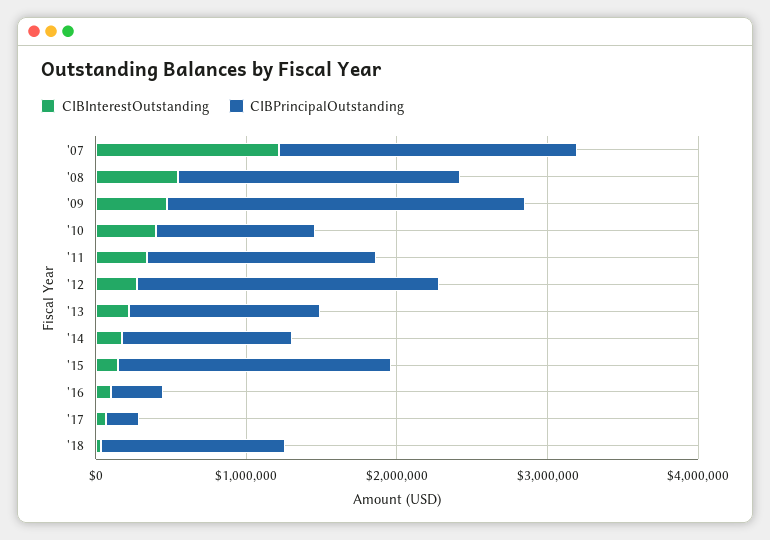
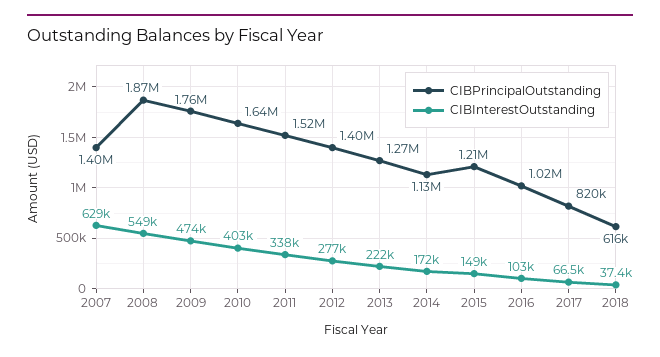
  {
    "CIBInterestOutstanding": {
-     "'07": 1200000,
+     "'07": 629000,
      "'08": 549000,
      "'09": 474000,
      "'10": 403000,
      "'11": 338000,
      "'12": 277000,
      "'13": 222000,
      "'14": 172000,
      "'15": 149000,
      "'16": 103000,
      "'17": 66500,
      "'18": 37400
    },
    "CIBPrincipalOutstanding": {
-     "'07": 2000000,
+     "'07": 1400000,
      "'08": 1870000,
-     "'09": 2400000,
+     "'09": 1760000,
-     "'10": 1000000,
+     "'10": 1640000,
      "'11": 1520000,
-     "'12": 2000000,
+     "'12": 1400000,
      "'13": 1270000,
      "'14": 1130000,
-     "'15": 1800000,
+     "'15": 1210000,
-     "'16": 400000,
+     "'16": 1020000,
-     "'17": 200000,
+     "'17": 820000,
-     "'18": 1200000
+     "'18": 616000
    }
  }

